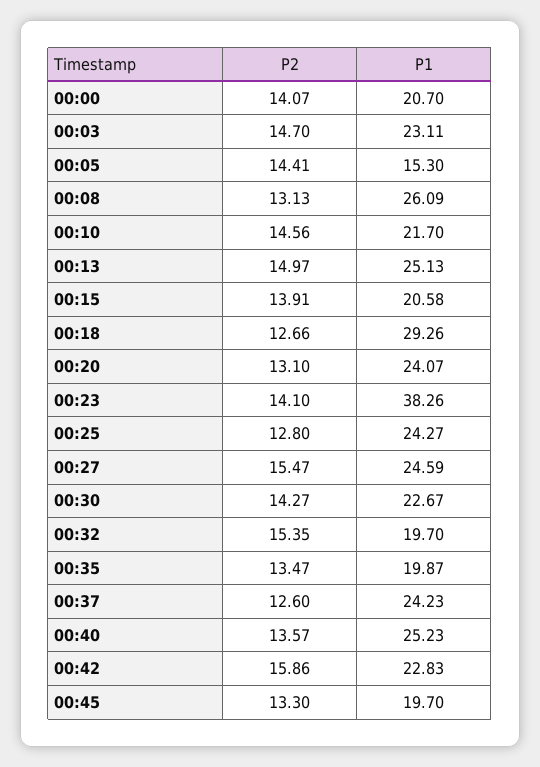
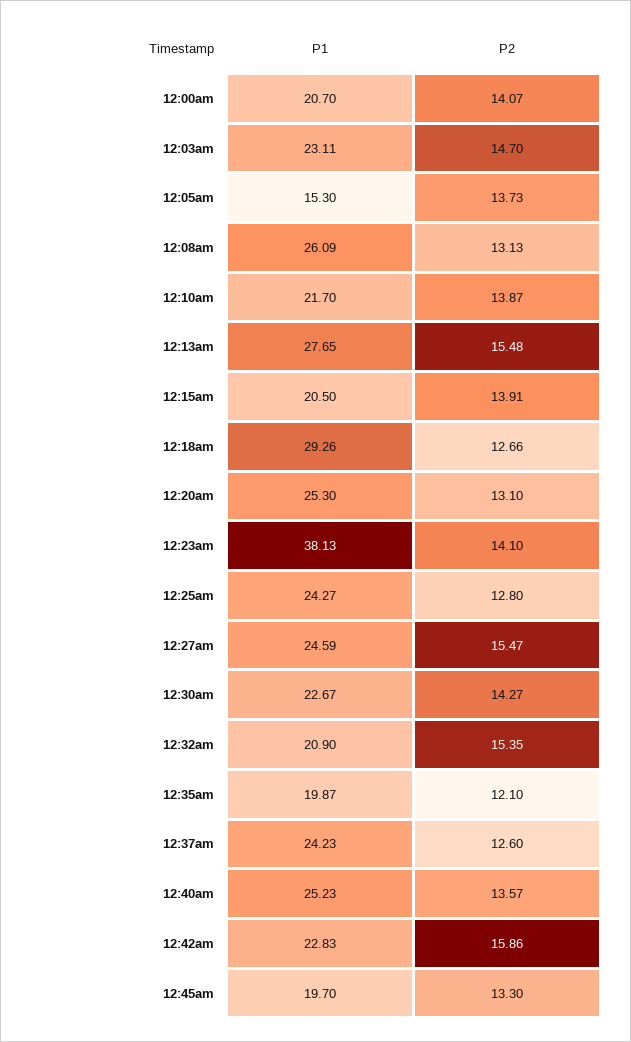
  {
    "P2": {
      "00:00": 14.07,
      "00:03": 14.7,
-     "00:05": 14.41,
+     "00:05": 13.73,
      "00:08": 13.13,
-     "00:10": 14.56,
+     "00:10": 13.87,
-     "00:13": 14.97,
+     "00:13": 15.48,
      "00:15": 13.91,
      "00:18": 12.66,
      "00:20": 13.1,
      "00:23": 14.1,
      "00:25": 12.8,
      "00:27": 15.47,
      "00:30": 14.27,
      "00:32": 15.35,
-     "00:35": 13.47,
+     "00:35": 12.1,
      "00:37": 12.6,
      "00:40": 13.57,
      "00:42": 15.86,
      "00:45": 13.3
    },
    "P1": {
      "00:00": 20.7,
      "00:03": 23.11,
      "00:05": 15.3,
      "00:08": 26.09,
      "00:10": 21.7,
-     "00:13": 25.13,
+     "00:13": 27.65,
-     "00:15": 20.58,
+     "00:15": 20.5,
      "00:18": 29.26,
-     "00:20": 24.07,
+     "00:20": 25.3,
-     "00:23": 38.26,
+     "00:23": 38.13,
      "00:25": 24.27,
      "00:27": 24.59,
      "00:30": 22.67,
-     "00:32": 19.7,
+     "00:32": 20.9,
      "00:35": 19.87,
      "00:37": 24.23,
      "00:40": 25.23,
      "00:42": 22.83,
      "00:45": 19.7
    }
  }

